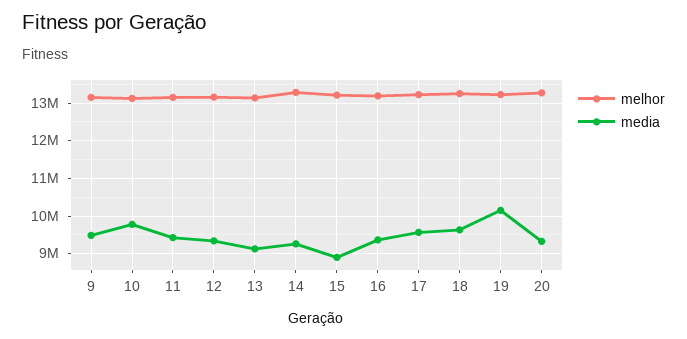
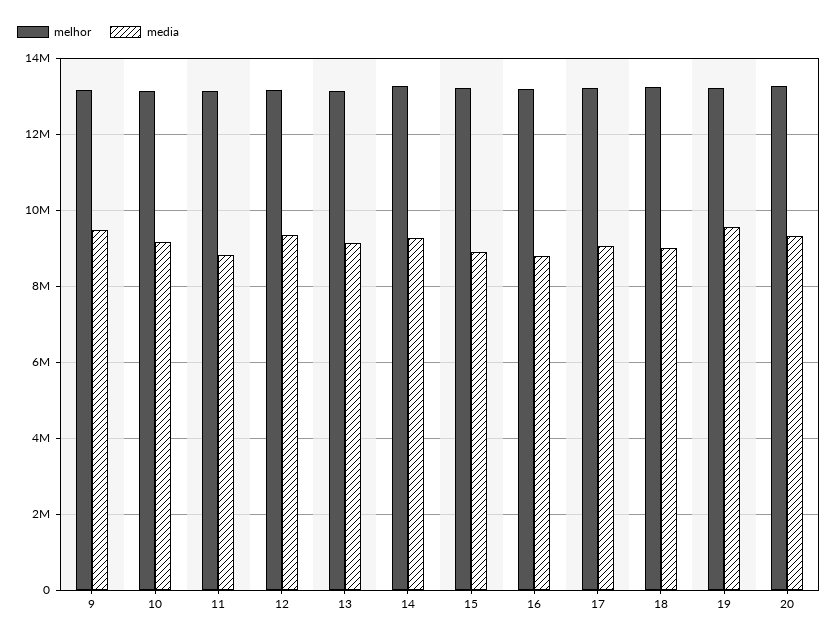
  {
    "melhor": {
      "9": 13200000,
      "10": 13200000,
      "11": 13200000,
      "12": 13200000,
      "13": 13200000,
      "14": 13200000,
      "15": 13200000,
      "16": 13200000,
      "17": 13200000,
      "18": 13200000,
      "19": 13200000,
      "20": 13200000
    },
    "media": {
      "9": 9400000,
-     "10": 9800000,
+     "10": 9200000,
-     "11": 9400000,
+     "11": 8800000,
      "12": 9400000,
      "13": 9200000,
      "14": 9200000,
      "15": 8800000,
-     "16": 9400000,
+     "16": 8800000,
-     "17": 9600000,
+     "17": 9000000,
-     "18": 9600000,
+     "18": 9000000,
-     "19": 10200000,
+     "19": 9600000,
      "20": 9400000
    }
  }

